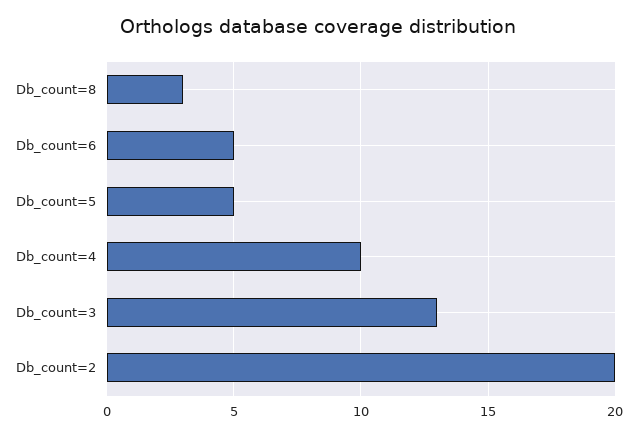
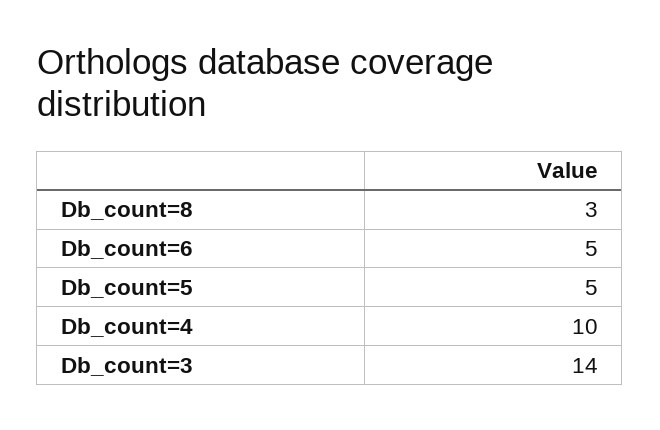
  {
    "Db_count=8": 3,
    "Db_count=6": 5,
    "Db_count=5": 5,
    "Db_count=4": 10,
-   "Db_count=3": 13,
+   "Db_count=3": 14
-   "Db_count=2": 20
  }

